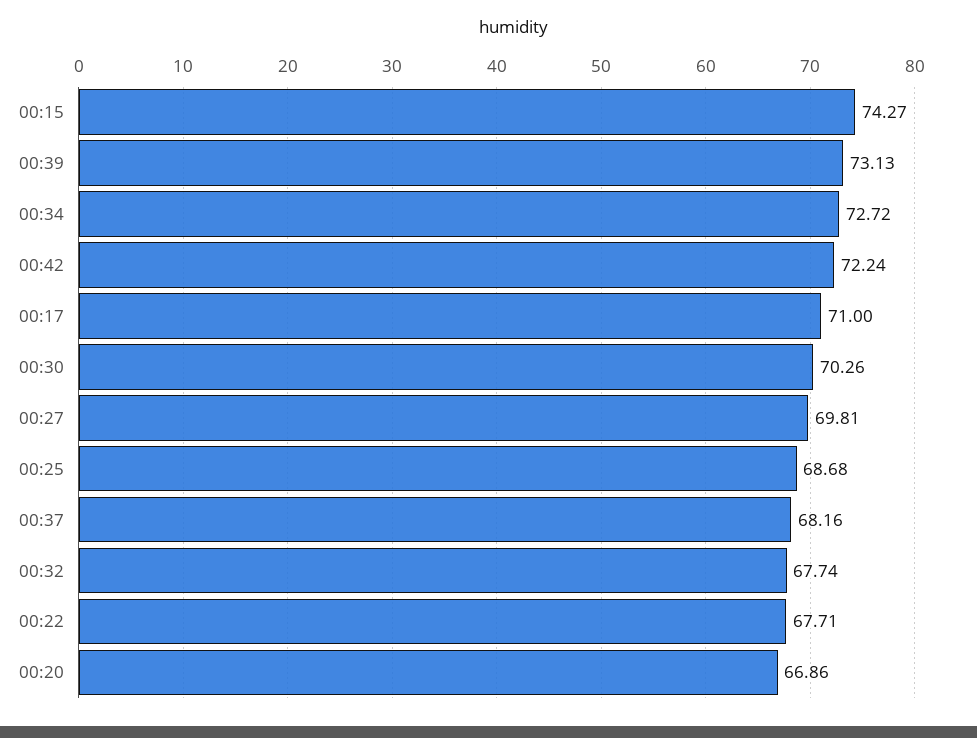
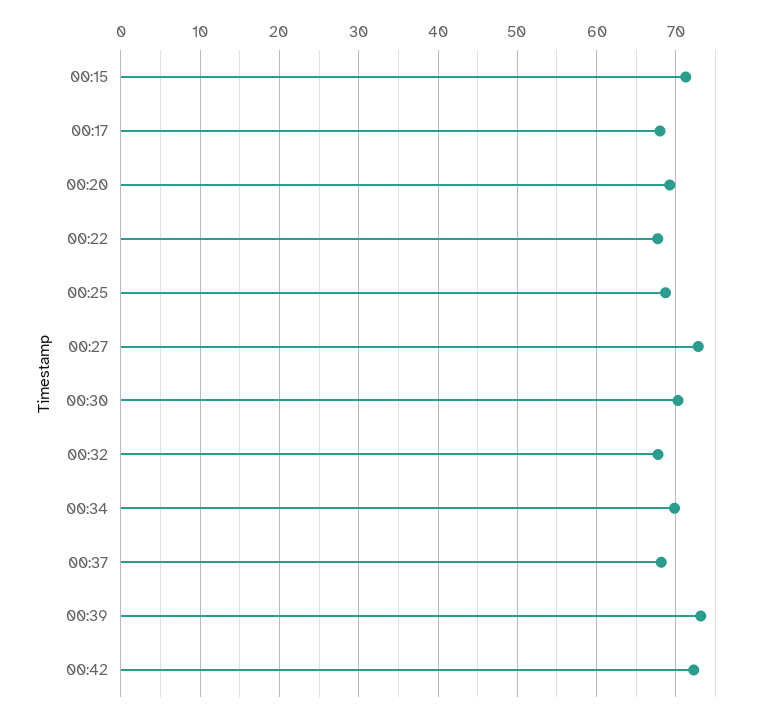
  {
-   "00:15": 74.27,
+   "00:15": 71,
    "00:39": 73.13,
-   "00:34": 72.72,
+   "00:34": 70,
    "00:42": 72.24,
-   "00:17": 71,
+   "00:17": 68,
    "00:30": 70.26,
-   "00:27": 69.81,
+   "00:27": 73,
    "00:25": 68.68,
    "00:37": 68.16,
    "00:32": 67.74,
    "00:22": 67.71,
-   "00:20": 66.86
+   "00:20": 69
  }

